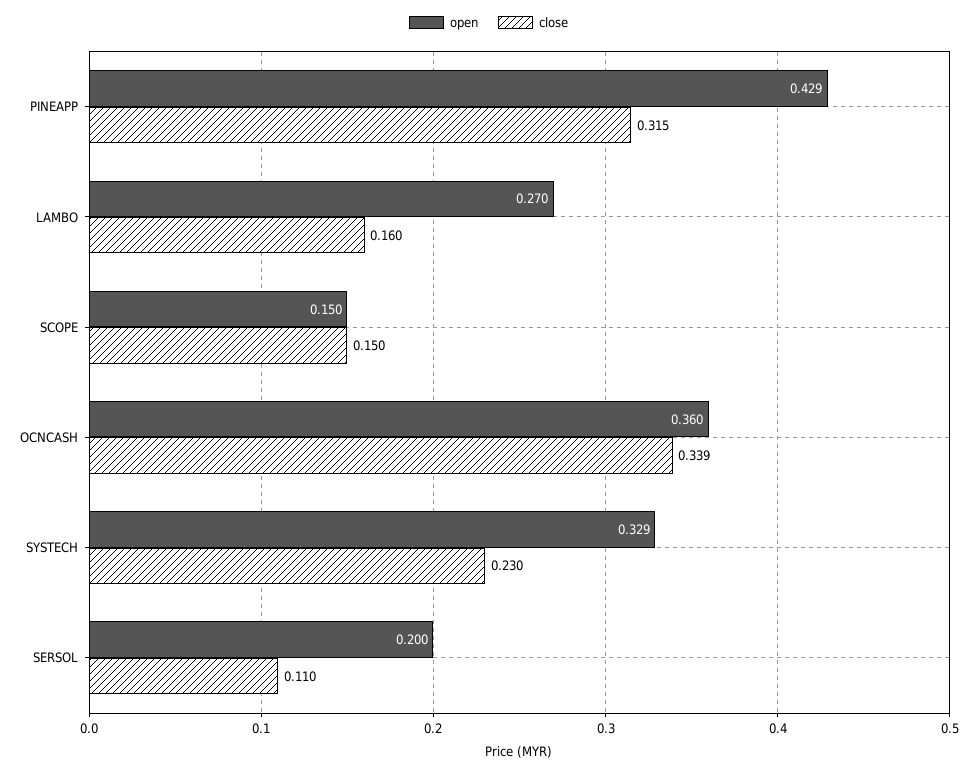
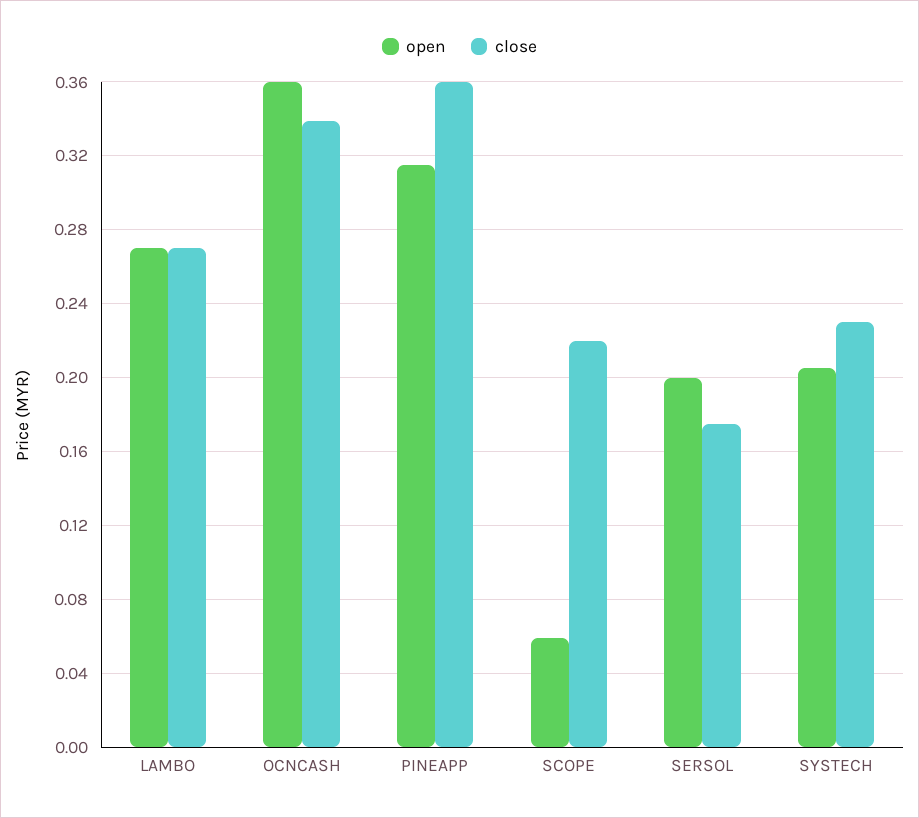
  {
    "open": {
-     "PINEAPP": 0.429,
+     "PINEAPP": 0.315,
      "LAMBO": 0.27,
-     "SCOPE": 0.15,
+     "SCOPE": 0.06,
      "OCNCASH": 0.36,
-     "SYSTECH": 0.329,
+     "SYSTECH": 0.205,
      "SERSOL": 0.2
    },
    "close": {
-     "PINEAPP": 0.315,
+     "PINEAPP": 0.36,
-     "LAMBO": 0.16,
+     "LAMBO": 0.27,
-     "SCOPE": 0.15,
+     "SCOPE": 0.22,
      "OCNCASH": 0.339,
      "SYSTECH": 0.23,
-     "SERSOL": 0.11
+     "SERSOL": 0.175
    }
  }

